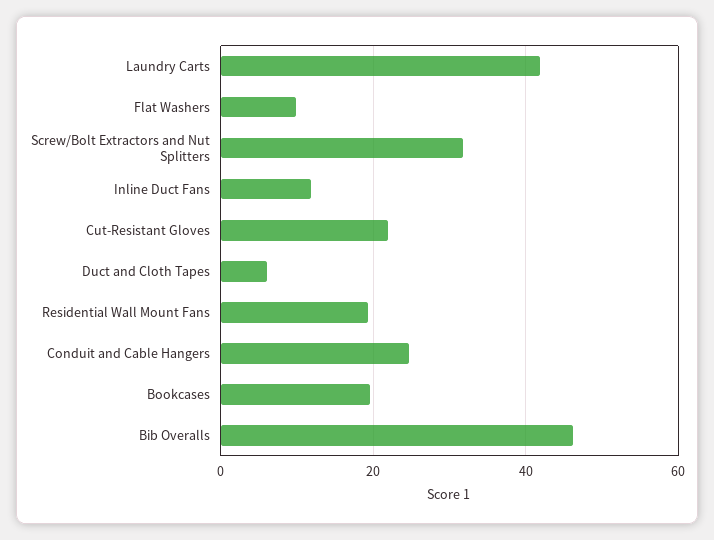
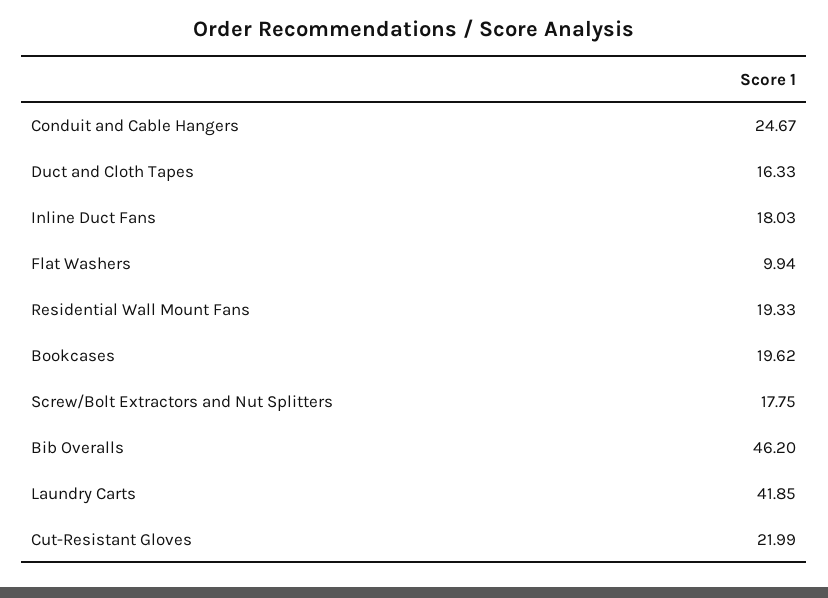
  {
    "Laundry Carts": 41.85,
    "Flat Washers": 9.94,
-   "Screw/Bolt Extractors and Nut Splitters": 32,
+   "Screw/Bolt Extractors and Nut Splitters": 17.75,
-   "Inline Duct Fans": 12,
+   "Inline Duct Fans": 18.03,
    "Cut-Resistant Gloves": 21.99,
-   "Duct and Cloth Tapes": 6,
+   "Duct and Cloth Tapes": 16.33,
    "Residential Wall Mount Fans": 19.33,
    "Conduit and Cable Hangers": 24.67,
    "Bookcases": 19.62,
    "Bib Overalls": 46.2
  }

